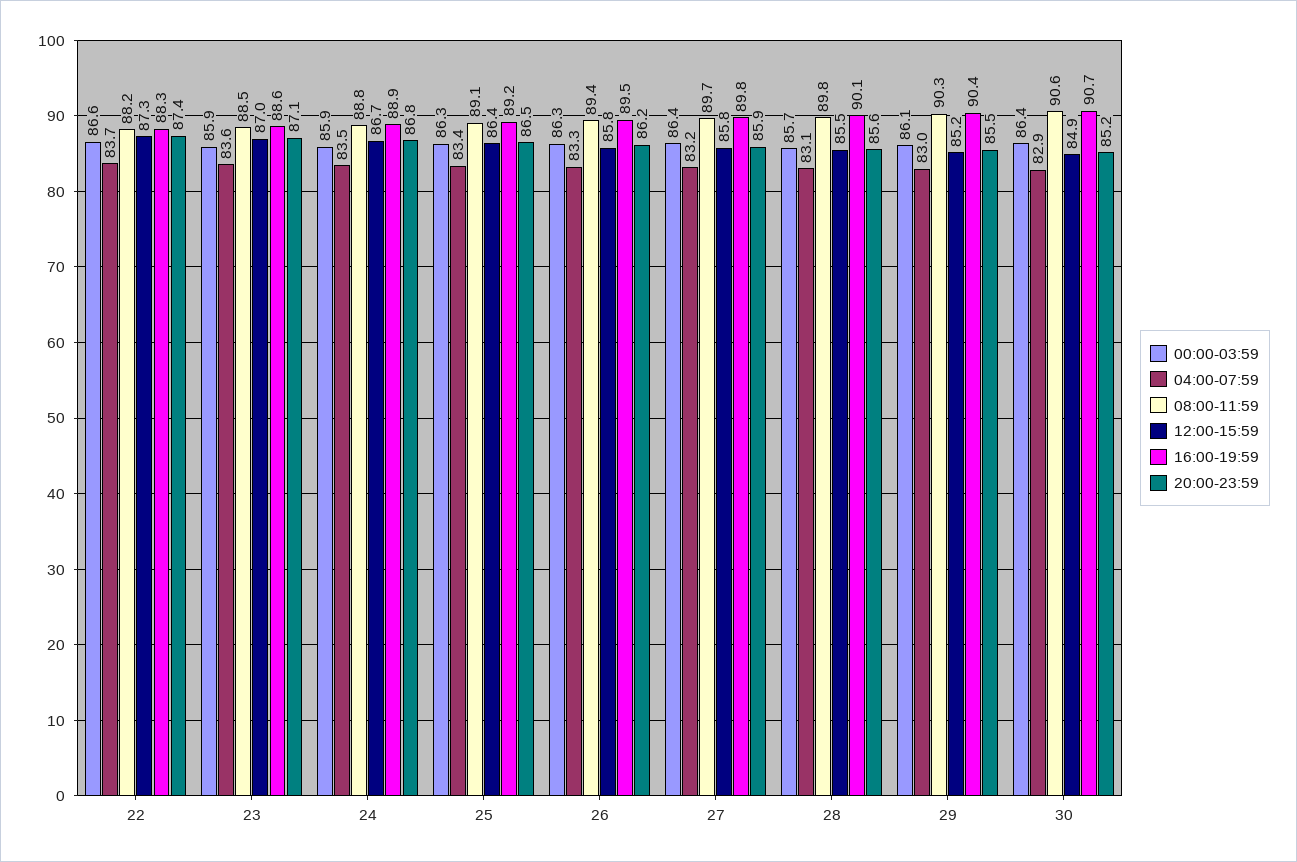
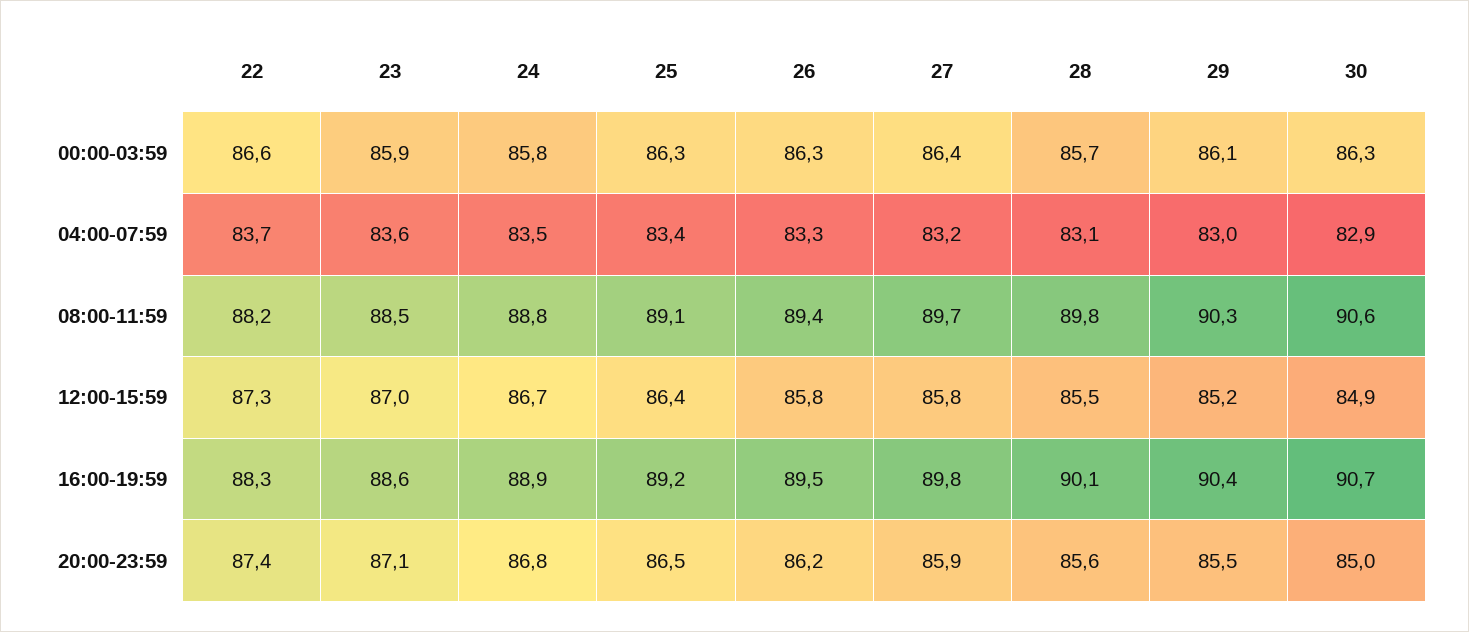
  {
    "00:00-03:59": {
      "22": 86.6,
      "23": 85.9,
-     "24": 85.9,
+     "24": 85.8,
      "25": 86.3,
      "26": 86.3,
      "27": 86.4,
      "28": 85.7,
      "29": 86.1,
-     "30": 86.4
+     "30": 86.3
    },
    "04:00-07:59": {
      "22": 83.7,
      "23": 83.6,
      "24": 83.5,
      "25": 83.4,
      "26": 83.3,
      "27": 83.2,
      "28": 83.1,
      "29": 83,
      "30": 82.9
    },
    "08:00-11:59": {
      "22": 88.2,
      "23": 88.5,
      "24": 88.8,
      "25": 89.1,
      "26": 89.4,
      "27": 89.7,
      "28": 89.8,
      "29": 90.3,
      "30": 90.6
    },
    "12:00-15:59": {
      "22": 87.3,
      "23": 87,
      "24": 86.7,
      "25": 86.4,
      "26": 85.8,
      "27": 85.8,
      "28": 85.5,
      "29": 85.2,
      "30": 84.9
    },
    "16:00-19:59": {
      "22": 88.3,
      "23": 88.6,
      "24": 88.9,
      "25": 89.2,
      "26": 89.5,
      "27": 89.8,
      "28": 90.1,
      "29": 90.4,
      "30": 90.7
    },
    "20:00-23:59": {
      "22": 87.4,
      "23": 87.1,
      "24": 86.8,
      "25": 86.5,
      "26": 86.2,
      "27": 85.9,
      "28": 85.6,
      "29": 85.5,
-     "30": 85.2
+     "30": 85
    }
  }

